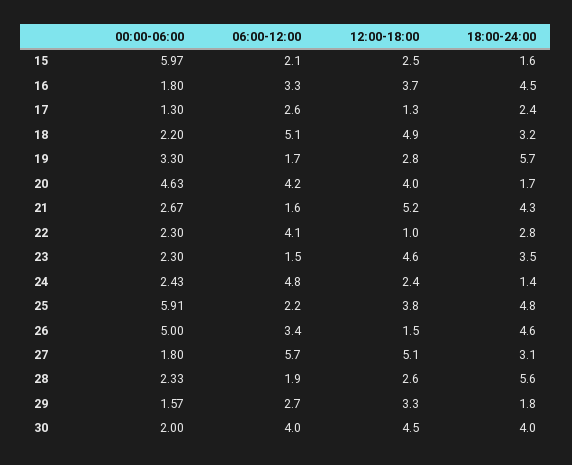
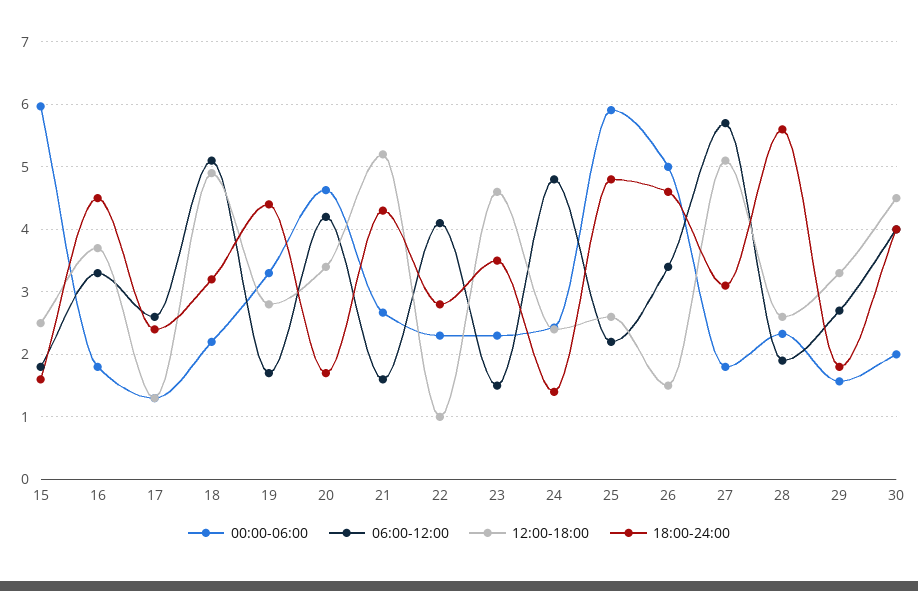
  {
    "00:00-06:00": {
      "15": 5.97,
      "16": 1.8,
      "17": 1.3,
      "18": 2.2,
      "19": 3.3,
      "20": 4.63,
      "21": 2.67,
      "22": 2.3,
      "23": 2.3,
      "24": 2.43,
      "25": 5.91,
      "26": 5,
      "27": 1.8,
      "28": 2.33,
      "29": 1.57,
      "30": 2
    },
    "06:00-12:00": {
-     "15": 2.1,
+     "15": 1.8,
      "16": 3.3,
      "17": 2.6,
      "18": 5.1,
      "19": 1.7,
      "20": 4.2,
      "21": 1.6,
      "22": 4.1,
      "23": 1.5,
      "24": 4.8,
      "25": 2.2,
      "26": 3.4,
      "27": 5.7,
      "28": 1.9,
      "29": 2.7,
      "30": 4
    },
    "12:00-18:00": {
      "15": 2.5,
      "16": 3.7,
      "17": 1.3,
      "18": 4.9,
      "19": 2.8,
-     "20": 4,
+     "20": 3.4,
      "21": 5.2,
      "22": 1,
      "23": 4.6,
      "24": 2.4,
-     "25": 3.8,
+     "25": 2.6,
      "26": 1.5,
      "27": 5.1,
      "28": 2.6,
      "29": 3.3,
      "30": 4.5
    },
    "18:00-24:00": {
      "15": 1.6,
      "16": 4.5,
      "17": 2.4,
      "18": 3.2,
-     "19": 5.7,
+     "19": 4.4,
      "20": 1.7,
      "21": 4.3,
      "22": 2.8,
      "23": 3.5,
      "24": 1.4,
      "25": 4.8,
      "26": 4.6,
      "27": 3.1,
      "28": 5.6,
      "29": 1.8,
      "30": 4
    }
  }

